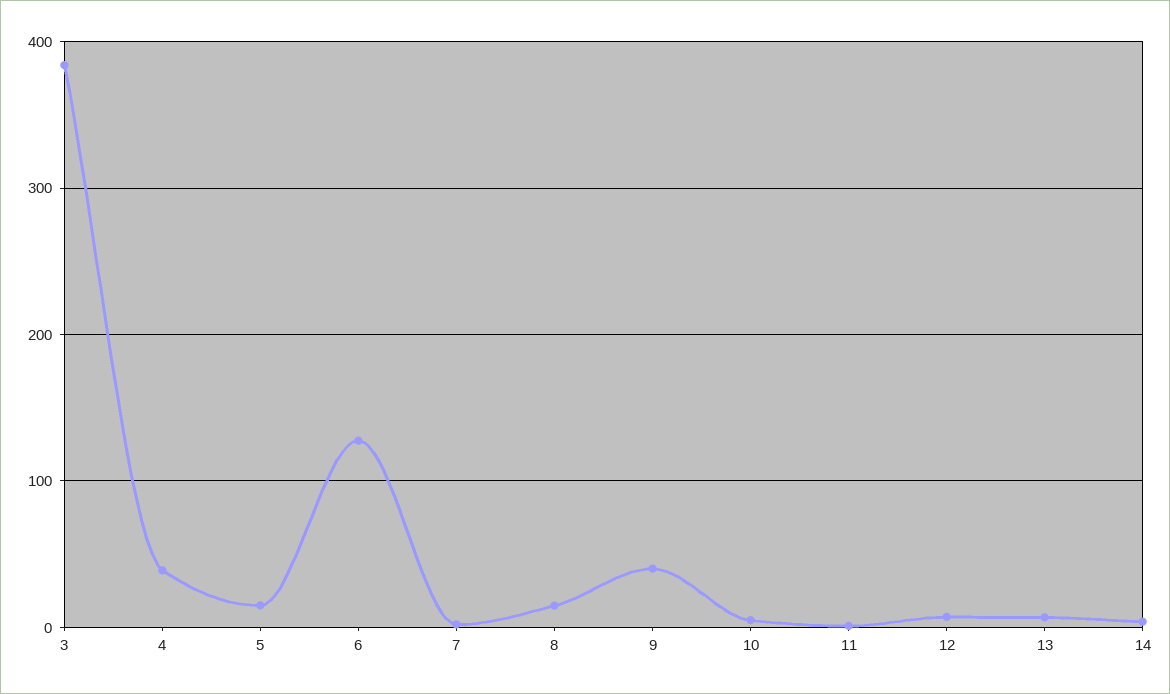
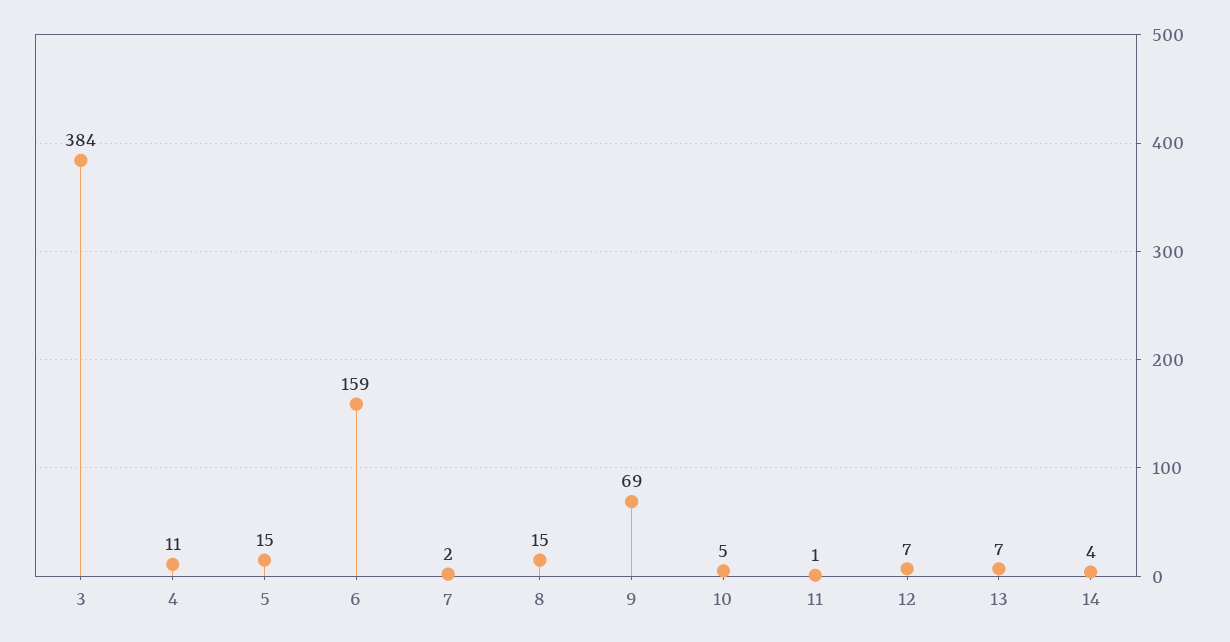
  {
    "3": 384,
-   "4": 40,
+   "4": 11,
    "5": 15,
-   "6": 130,
+   "6": 159,
    "7": 2,
    "8": 15,
-   "9": 40,
+   "9": 69,
    "10": 5,
    "11": 1,
    "12": 7,
    "13": 7,
    "14": 4
  }

